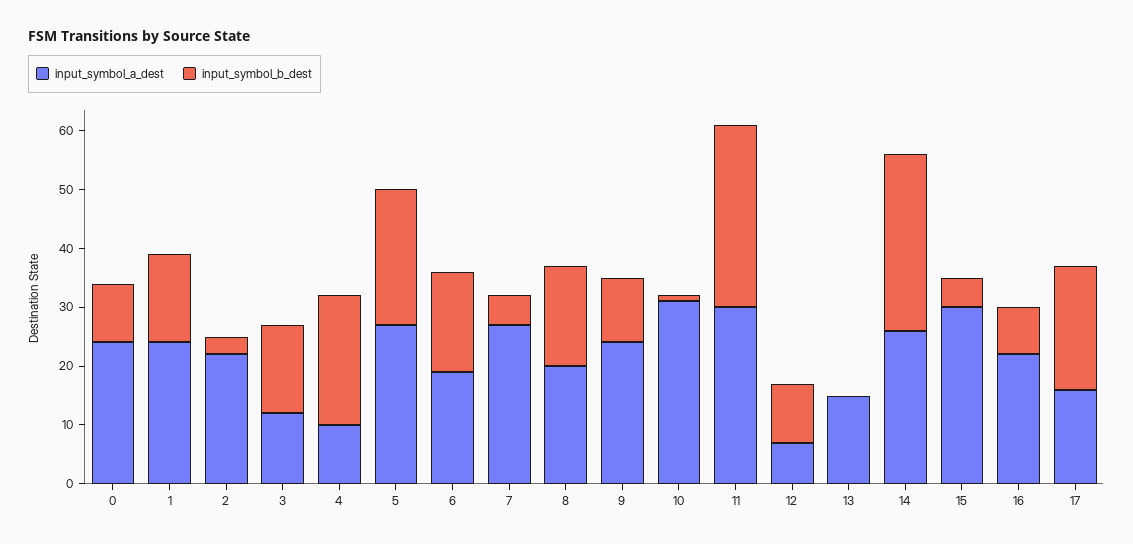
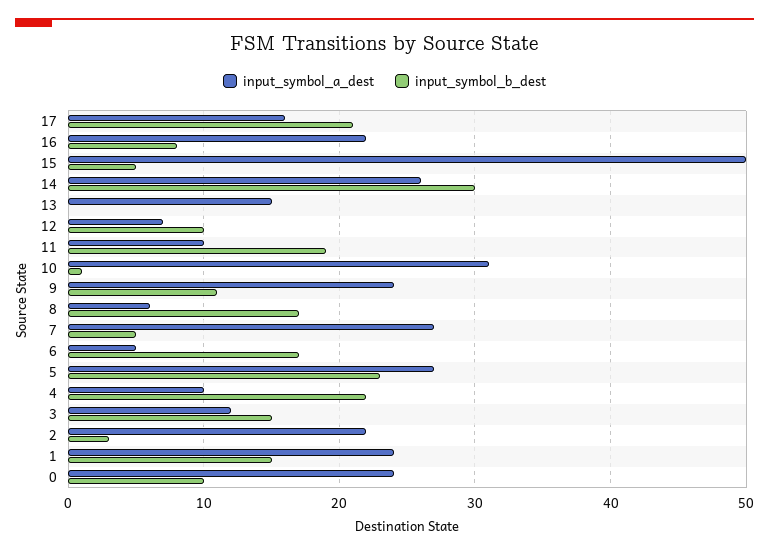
  {
    "input_symbol_a_dest": {
      "0": 24,
      "1": 24,
      "2": 22,
      "3": 12,
      "4": 10,
      "5": 27,
-     "6": 20,
+     "6": 5,
      "7": 27,
-     "8": 20,
+     "8": 6,
      "9": 24,
      "10": 31,
-     "11": 30,
+     "11": 10,
      "12": 7,
      "13": 15,
      "14": 26,
-     "15": 30,
+     "15": 50,
      "16": 22,
      "17": 16
    },
    "input_symbol_b_dest": {
      "0": 10,
      "1": 15,
      "2": 3,
      "3": 15,
      "4": 22,
      "5": 23,
      "6": 17,
      "7": 5,
      "8": 17,
      "9": 11,
      "10": 1,
-     "11": 30,
+     "11": 19,
      "12": 10,
      "13": 0,
      "14": 30,
      "15": 5,
      "16": 8,
      "17": 21
    }
  }

